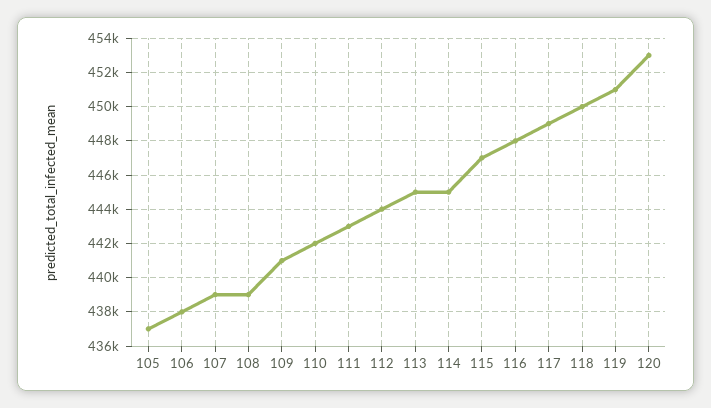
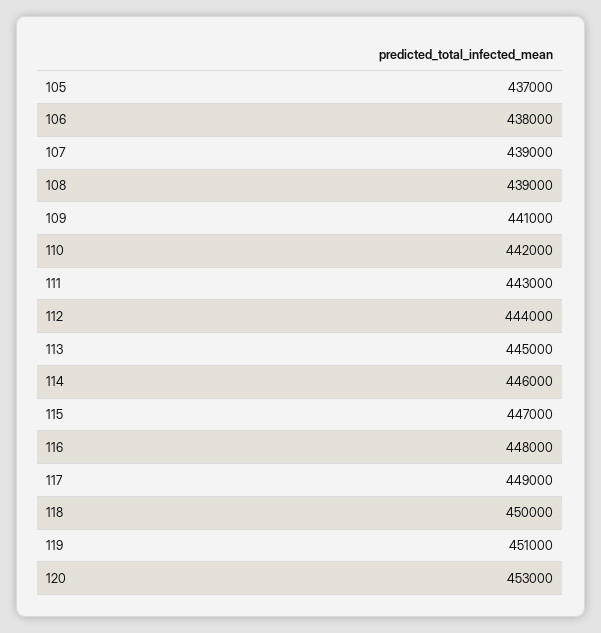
  {
    "105": 437000,
    "106": 438000,
    "107": 439000,
    "108": 439000,
    "109": 441000,
    "110": 442000,
    "111": 443000,
    "112": 444000,
    "113": 445000,
-   "114": 445000,
+   "114": 446000,
    "115": 447000,
    "116": 448000,
    "117": 449000,
    "118": 450000,
    "119": 451000,
    "120": 453000
  }

